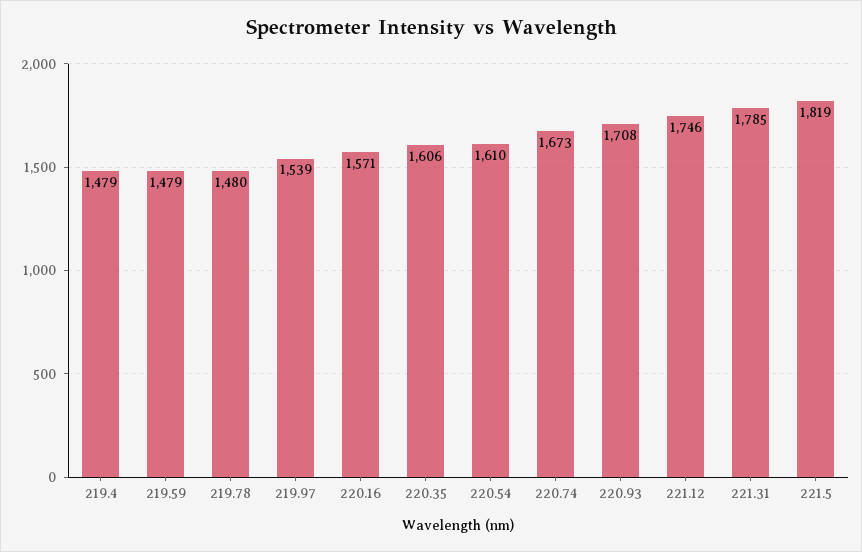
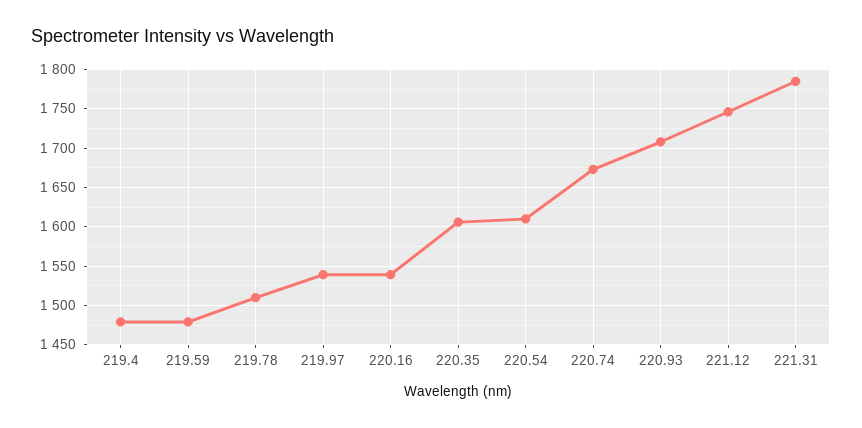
  {
    "219.4": 1479,
    "219.59": 1479,
-   "219.78": 1480,
+   "219.78": 1510,
    "219.97": 1539,
-   "220.16": 1571,
+   "220.16": 1540,
    "220.35": 1606,
    "220.54": 1610,
    "220.74": 1673,
    "220.93": 1708,
    "221.12": 1746,
-   "221.31": 1785,
+   "221.31": 1785
-   "221.5": 1819
  }

